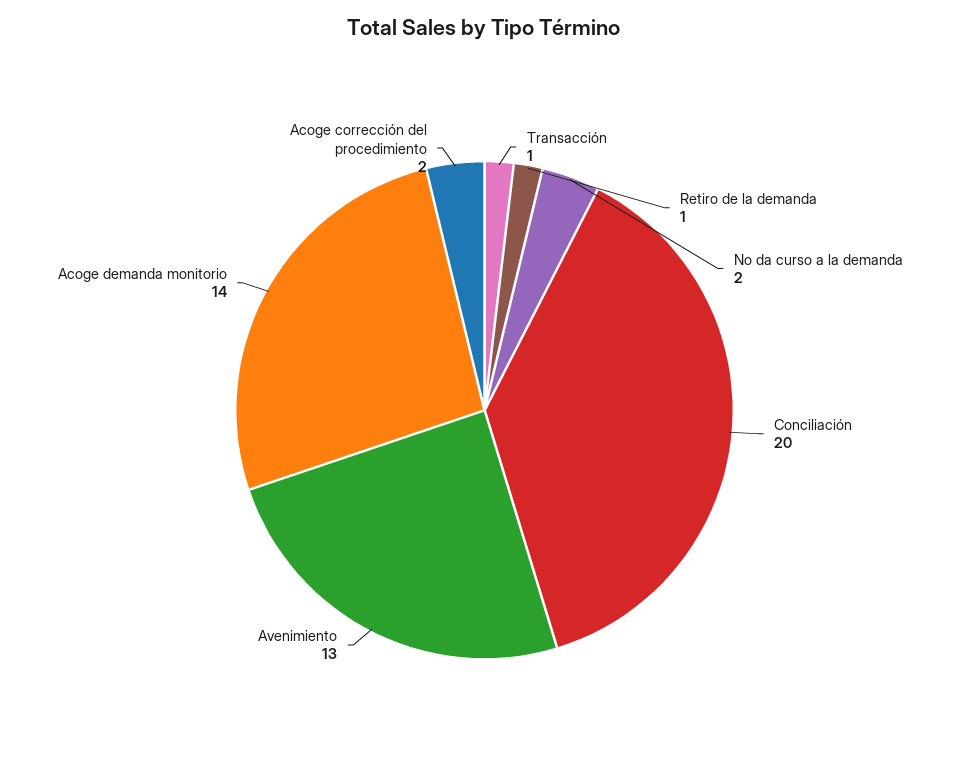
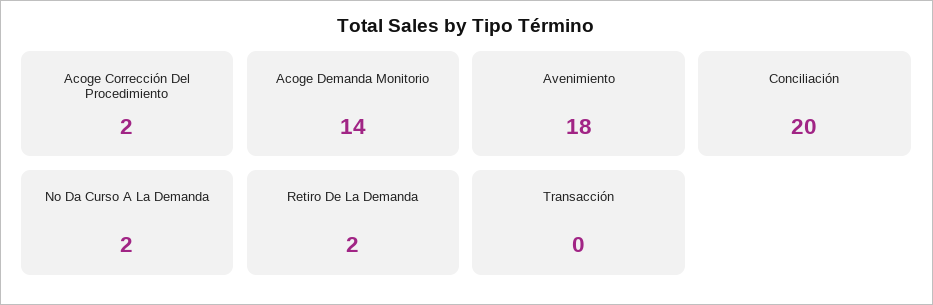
  {
-   "Transacción": 1,
+   "Transacción": 0,
-   "Retiro de la demanda": 1,
+   "Retiro de la demanda": 2,
    "No da curso a la demanda": 2,
    "Conciliación": 20,
-   "Avenimiento": 13,
+   "Avenimiento": 18,
    "Acoge demanda monitorio": 14,
    "Acoge corrección del procedimiento": 2
  }

